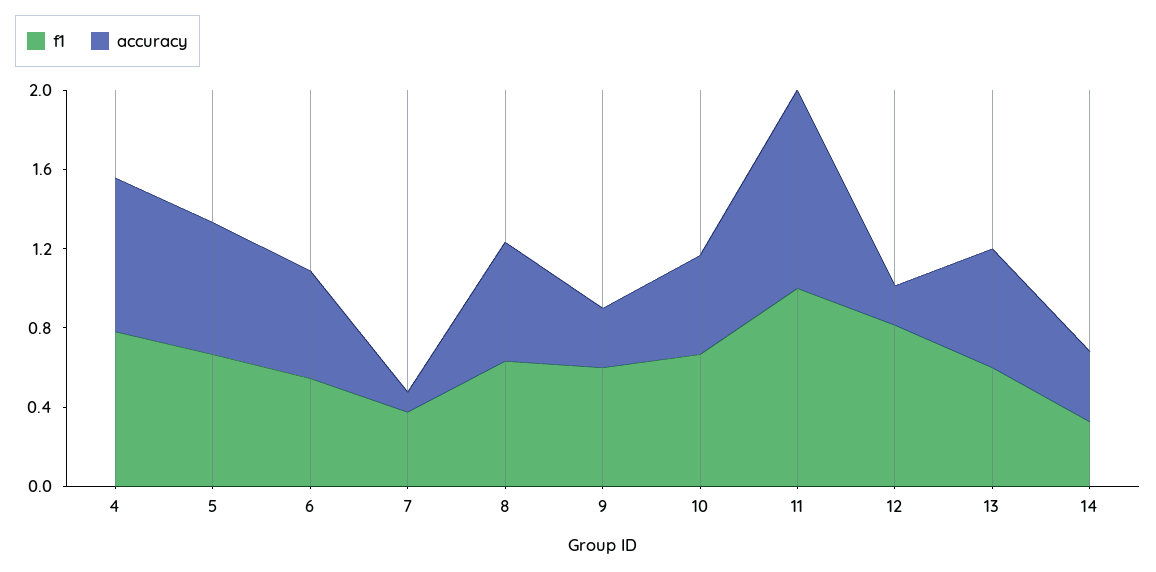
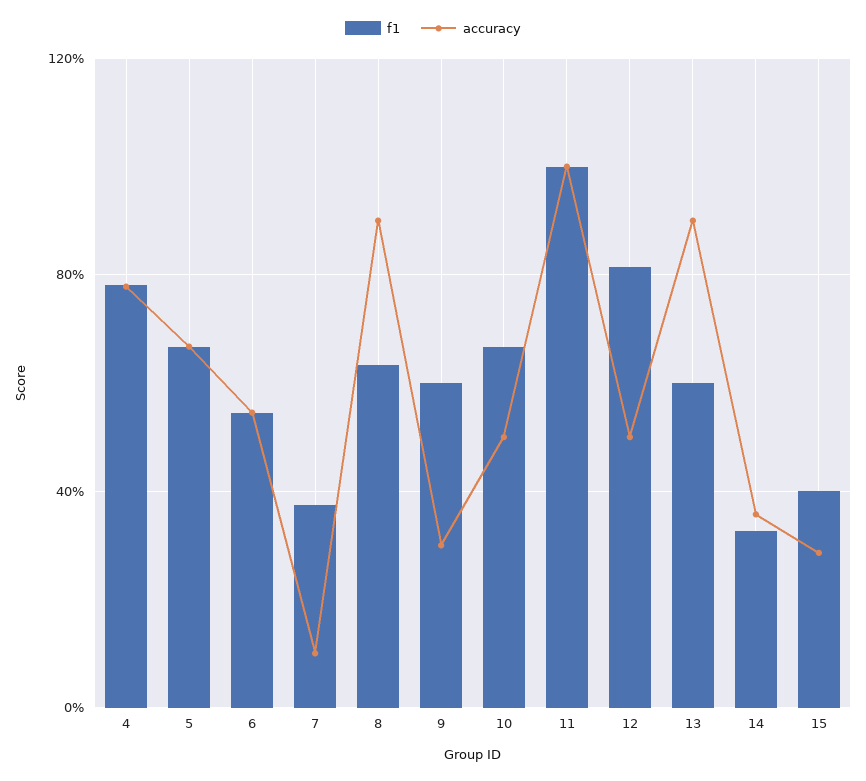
  {
    "f1": {
      "4": 0.8,
      "5": 0.65,
      "6": 0.55,
      "7": 0.4,
      "8": 0.65,
      "9": 0.6,
      "10": 0.65,
      "11": 1,
      "12": 0.8,
      "13": 0.6,
-     "14": 0.35
+     "14": 0.35,
+     "15": 0.4
    },
    "accuracy": {
      "4": 0.8,
      "5": 0.65,
      "6": 0.55,
      "7": 0.1,
-     "8": 0.6,
+     "8": 0.9,
      "9": 0.3,
      "10": 0.5,
      "11": 1,
-     "12": 0.2,
+     "12": 0.5,
-     "13": 0.6,
+     "13": 0.9,
-     "14": 0.35
+     "14": 0.35,
+     "15": 0.3
    }
  }

